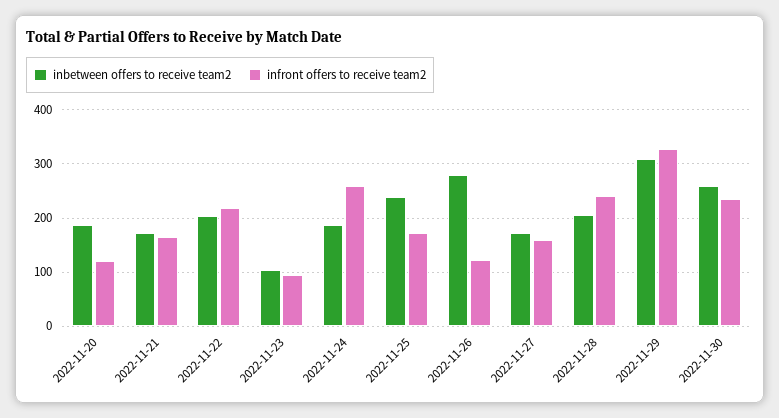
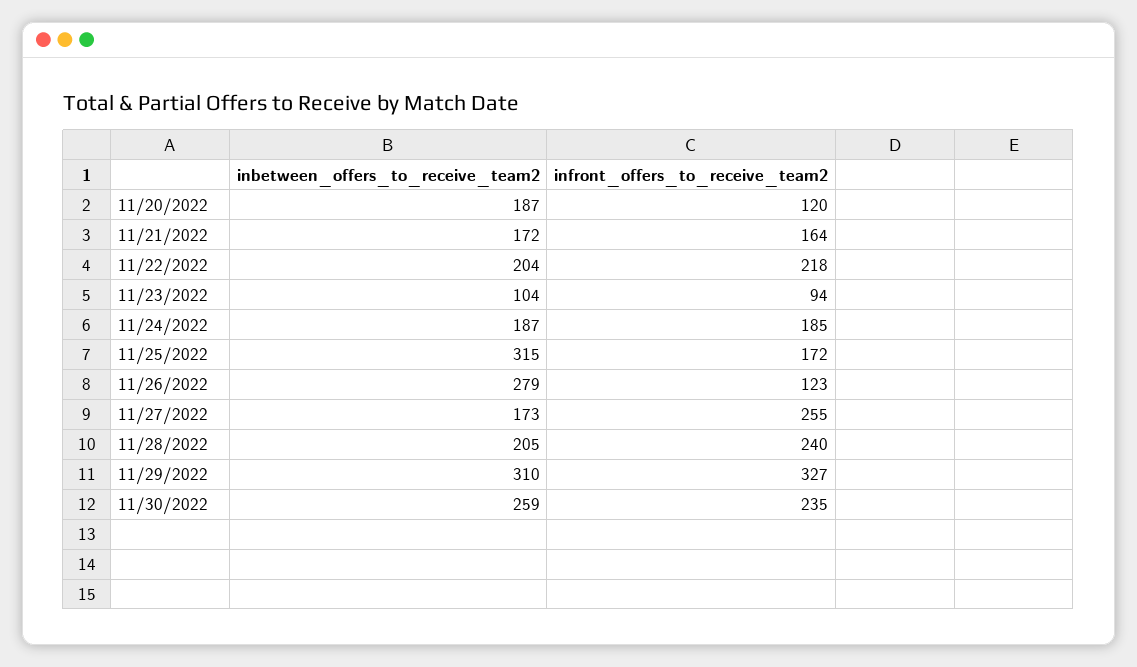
  {
    "inbetween offers to receive team2": {
      "2022-11-20": 187,
      "2022-11-21": 172,
      "2022-11-22": 204,
      "2022-11-23": 104,
      "2022-11-24": 187,
-     "2022-11-25": 240,
+     "2022-11-25": 315,
      "2022-11-26": 279,
      "2022-11-27": 173,
      "2022-11-28": 205,
      "2022-11-29": 310,
      "2022-11-30": 259
    },
    "infront offers to receive team2": {
      "2022-11-20": 120,
      "2022-11-21": 164,
      "2022-11-22": 218,
      "2022-11-23": 94,
-     "2022-11-24": 260,
+     "2022-11-24": 185,
      "2022-11-25": 172,
      "2022-11-26": 123,
-     "2022-11-27": 160,
+     "2022-11-27": 255,
      "2022-11-28": 240,
      "2022-11-29": 327,
      "2022-11-30": 235
    }
  }

